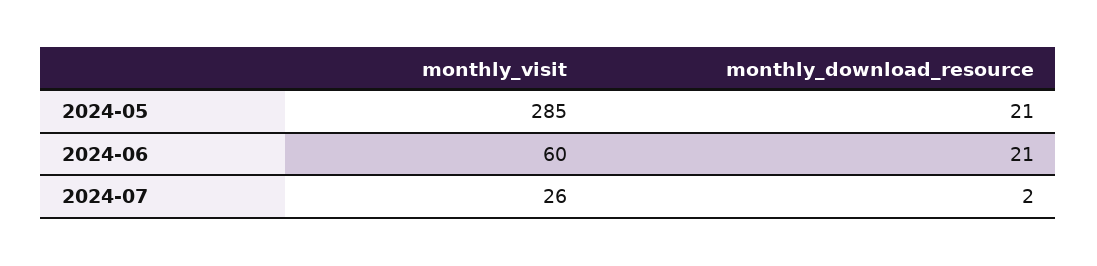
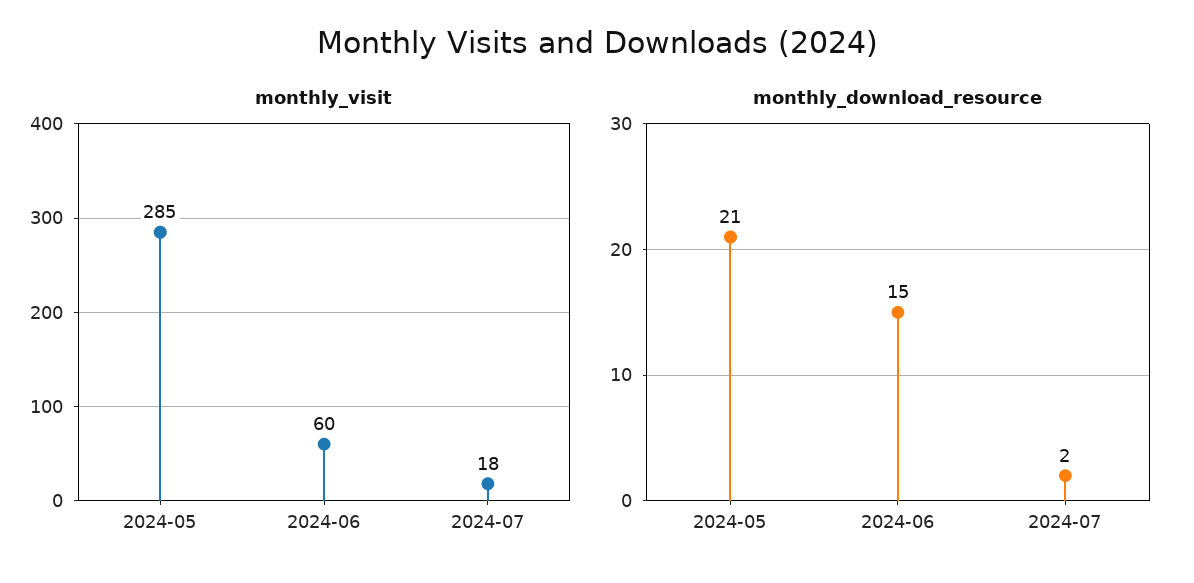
  {
    "monthly_visit": {
      "2024-05": 285,
      "2024-06": 60,
-     "2024-07": 26
+     "2024-07": 18
    },
    "monthly_download_resource": {
      "2024-05": 21,
-     "2024-06": 21,
+     "2024-06": 15,
      "2024-07": 2
    }
  }

